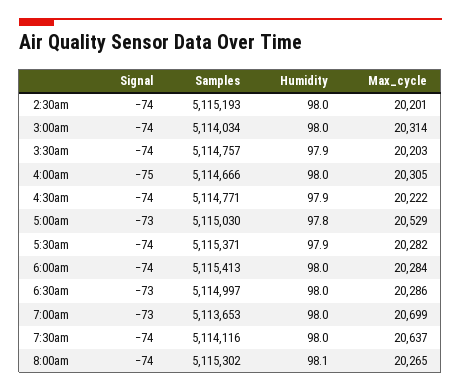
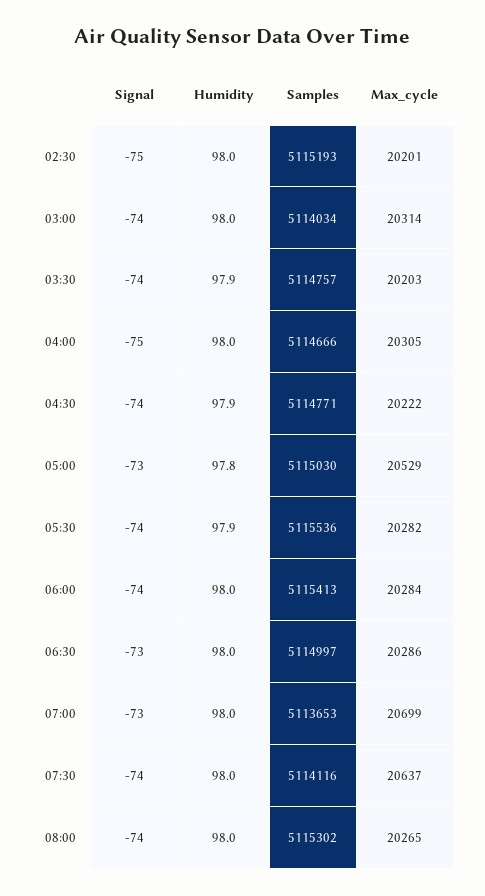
  {
    "Signal": {
-     "2:30am": -74,
+     "2:30am": -75,
      "3:00am": -74,
      "3:30am": -74,
      "4:00am": -75,
      "4:30am": -74,
      "5:00am": -73,
      "5:30am": -74,
      "6:00am": -74,
      "6:30am": -73,
      "7:00am": -73,
      "7:30am": -74,
      "8:00am": -74
    },
    "Samples": {
      "2:30am": 5115193,
      "3:00am": 5114034,
      "3:30am": 5114757,
      "4:00am": 5114666,
      "4:30am": 5114771,
      "5:00am": 5115030,
-     "5:30am": 5115371,
+     "5:30am": 5115536,
      "6:00am": 5115413,
      "6:30am": 5114997,
      "7:00am": 5113653,
      "7:30am": 5114116,
      "8:00am": 5115302
    },
    "Humidity": {
      "2:30am": 98,
      "3:00am": 98,
      "3:30am": 97.9,
      "4:00am": 98,
      "4:30am": 97.9,
      "5:00am": 97.8,
      "5:30am": 97.9,
      "6:00am": 98,
      "6:30am": 98,
      "7:00am": 98,
      "7:30am": 98,
-     "8:00am": 98.1
+     "8:00am": 98
    },
    "Max_cycle": {
      "2:30am": 20201,
      "3:00am": 20314,
      "3:30am": 20203,
      "4:00am": 20305,
      "4:30am": 20222,
      "5:00am": 20529,
      "5:30am": 20282,
      "6:00am": 20284,
      "6:30am": 20286,
      "7:00am": 20699,
      "7:30am": 20637,
      "8:00am": 20265
    }
  }

